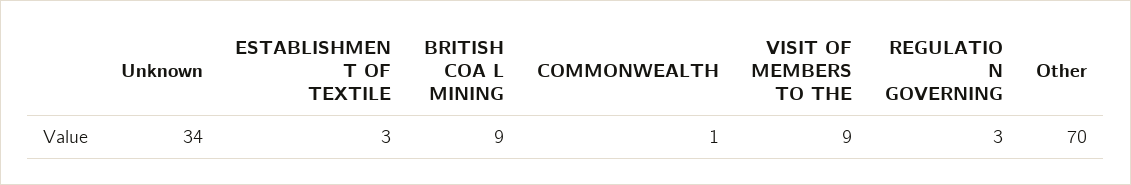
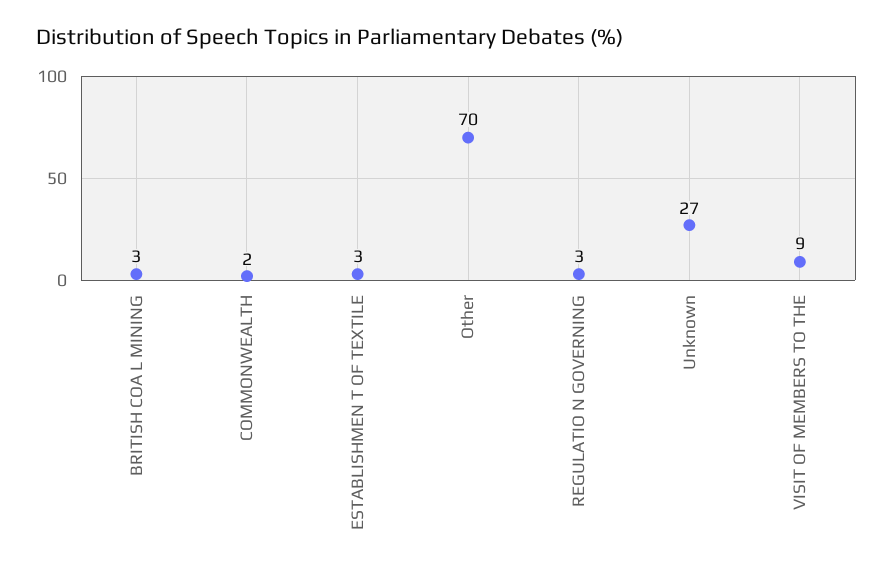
  {
-   "Unknown": 34,
+   "Unknown": 27,
    "ESTABLISHMEN T OF TEXTILE": 3,
-   "BRITISH COA L MINING": 9,
+   "BRITISH COA L MINING": 3,
-   "COMMONWEALTH": 1,
+   "COMMONWEALTH": 2,
    "VISIT OF MEMBERS TO THE": 9,
    "REGULATIO N GOVERNING": 3,
    "Other": 70
  }

